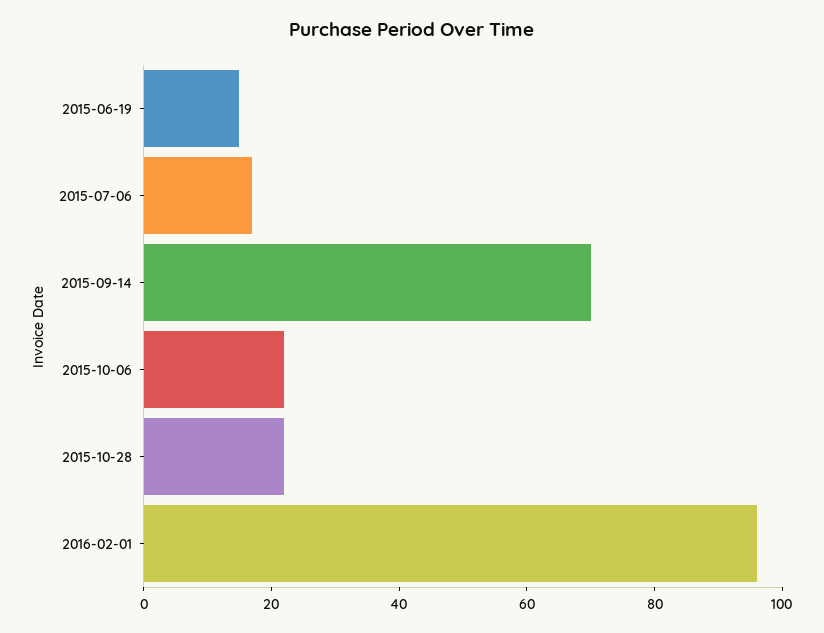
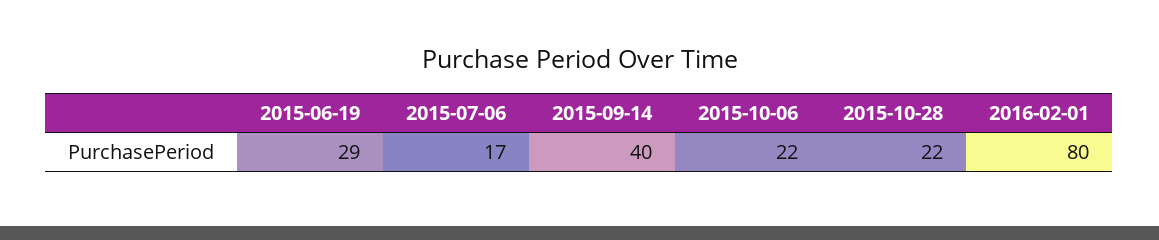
  {
-   "2015-06-19": 15,
+   "2015-06-19": 29,
    "2015-07-06": 17,
-   "2015-09-14": 70,
+   "2015-09-14": 40,
    "2015-10-06": 22,
    "2015-10-28": 22,
-   "2016-02-01": 95
+   "2016-02-01": 80
  }

